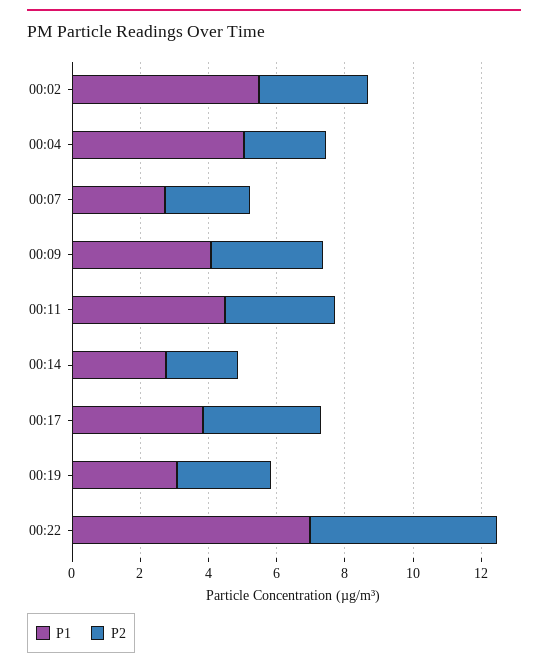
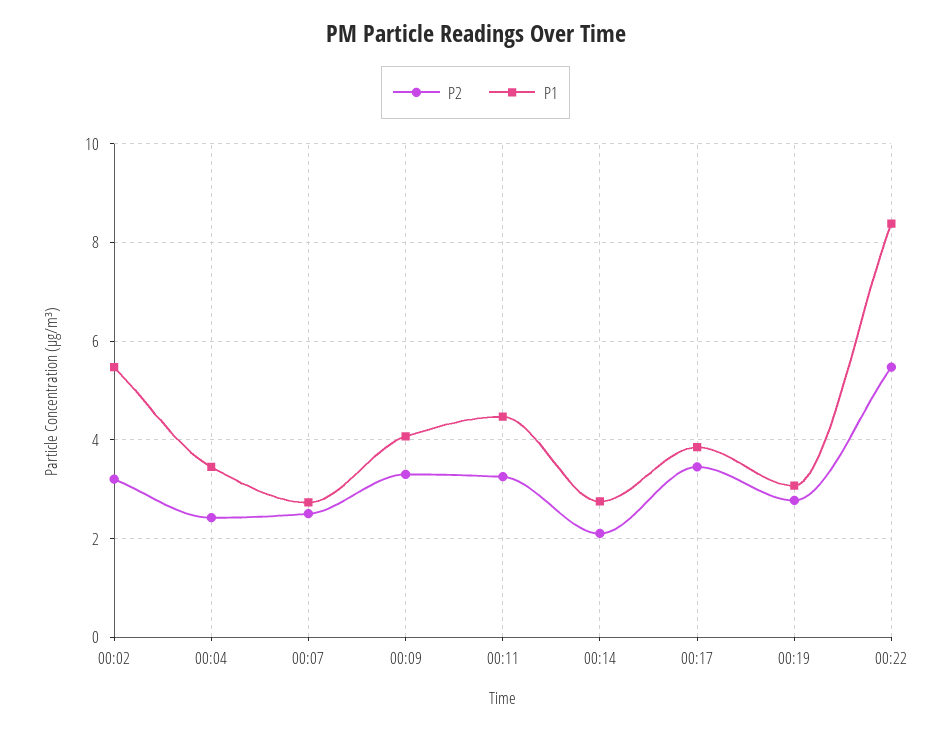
  {
    "P1": {
      "00:02": 5.4,
-     "00:04": 5,
+     "00:04": 3.4,
      "00:07": 2.8,
      "00:09": 4,
      "00:11": 4.4,
      "00:14": 2.8,
      "00:17": 3.8,
      "00:19": 3,
-     "00:22": 7
+     "00:22": 8.4
    },
    "P2": {
      "00:02": 3.2,
      "00:04": 2.4,
      "00:07": 2.6,
      "00:09": 3.4,
      "00:11": 3.2,
      "00:14": 2.2,
      "00:17": 3.4,
      "00:19": 2.8,
      "00:22": 5.4
    }
  }

